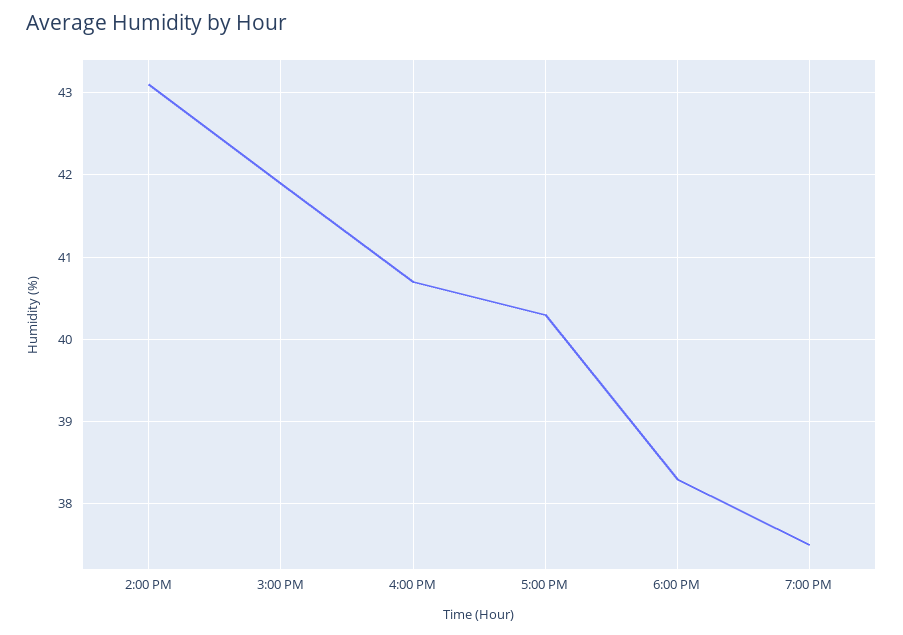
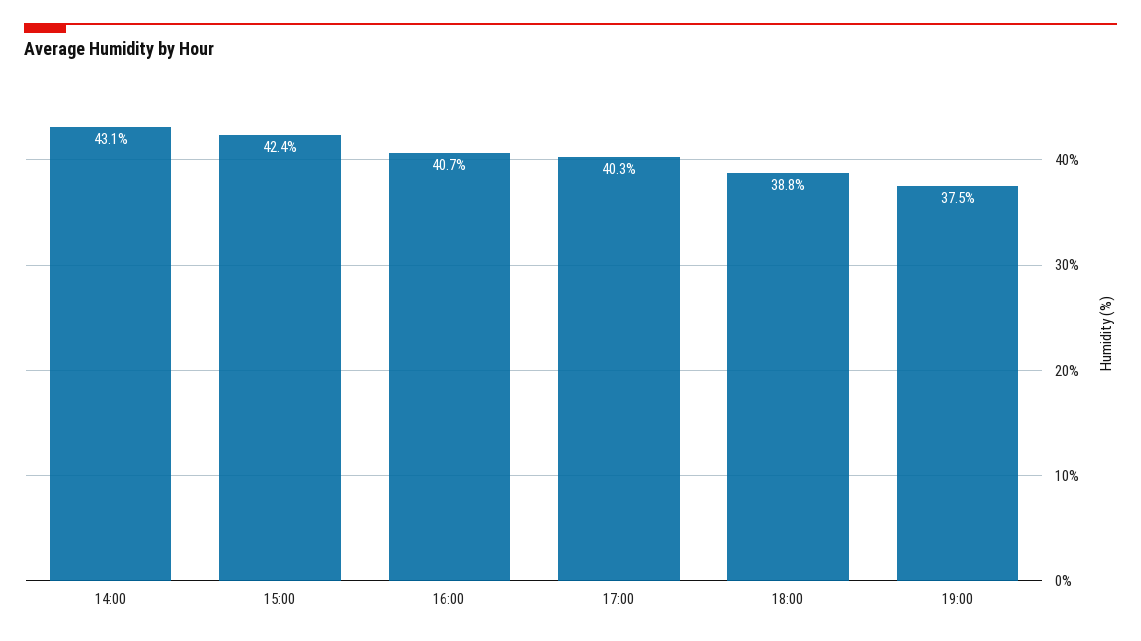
  {
    "2:00 PM": 43.1,
-   "3:00 PM": 41.9,
+   "3:00 PM": 42.4,
    "4:00 PM": 40.7,
    "5:00 PM": 40.3,
-   "6:00 PM": 38.3,
+   "6:00 PM": 38.8,
    "7:00 PM": 37.5
  }

